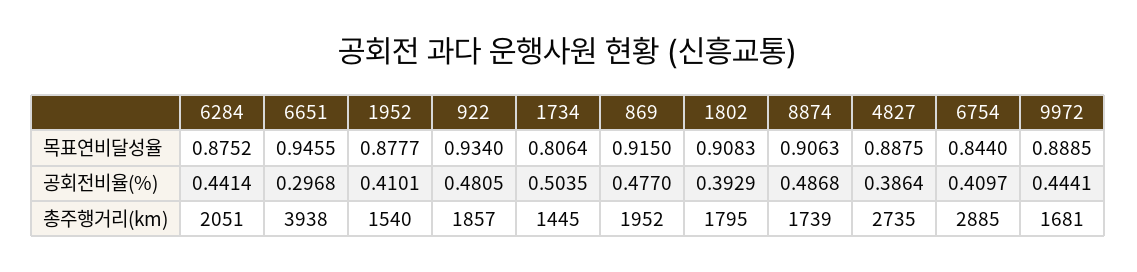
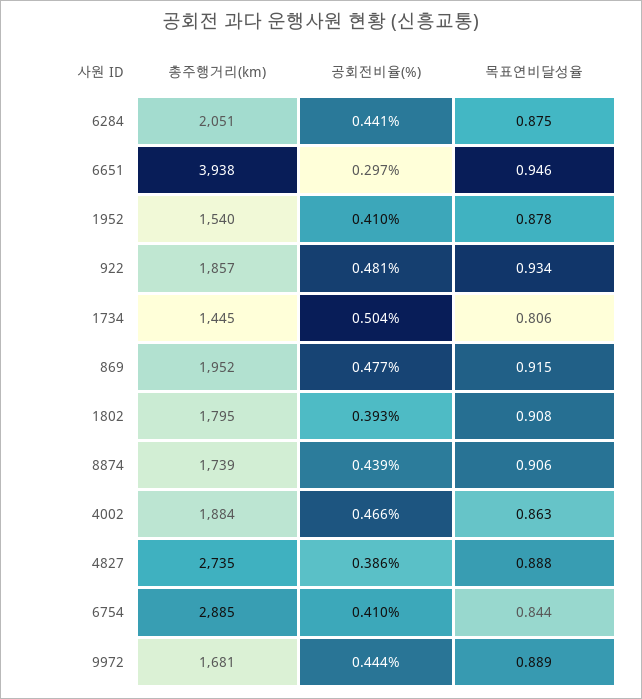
  {
    "6284": {
      "목표연비달성율": 0.8752,
      "공회전비율(%)": 0.4414,
      "총주행거리(km)": 2051
    },
    "6651": {
      "목표연비달성율": 0.9455,
      "공회전비율(%)": 0.2968,
      "총주행거리(km)": 3938
    },
    "1952": {
      "목표연비달성율": 0.8777,
      "공회전비율(%)": 0.4101,
      "총주행거리(km)": 1540
    },
    "922": {
      "목표연비달성율": 0.934,
      "공회전비율(%)": 0.4805,
      "총주행거리(km)": 1857
    },
    "1734": {
      "목표연비달성율": 0.8064,
      "공회전비율(%)": 0.5035,
      "총주행거리(km)": 1445
    },
    "869": {
      "목표연비달성율": 0.915,
      "공회전비율(%)": 0.477,
      "총주행거리(km)": 1952
    },
    "1802": {
      "목표연비달성율": 0.9083,
      "공회전비율(%)": 0.3929,
      "총주행거리(km)": 1795
    },
    "8874": {
      "목표연비달성율": 0.9063,
-     "공회전비율(%)": 0.4868,
+     "공회전비율(%)": 0.439,
      "총주행거리(km)": 1739
    },
    "4827": {
      "목표연비달성율": 0.8875,
      "공회전비율(%)": 0.3864,
      "총주행거리(km)": 2735
    },
    "6754": {
      "목표연비달성율": 0.844,
      "공회전비율(%)": 0.4097,
      "총주행거리(km)": 2885
    },
    "9972": {
      "목표연비달성율": 0.8885,
      "공회전비율(%)": 0.4441,
      "총주행거리(km)": 1681
-   }
+   },
+   "4002": {
+     "총주행거리(km)": 1884,
+     "공회전비율(%)": 0.466,
+     "목표연비달성율": 0.863
+   }
  }

